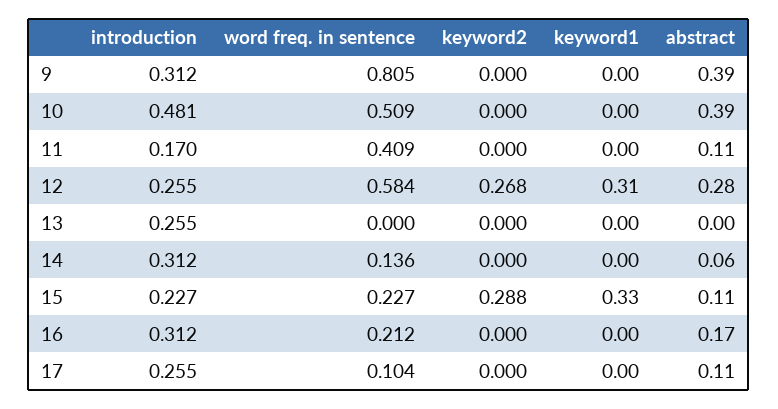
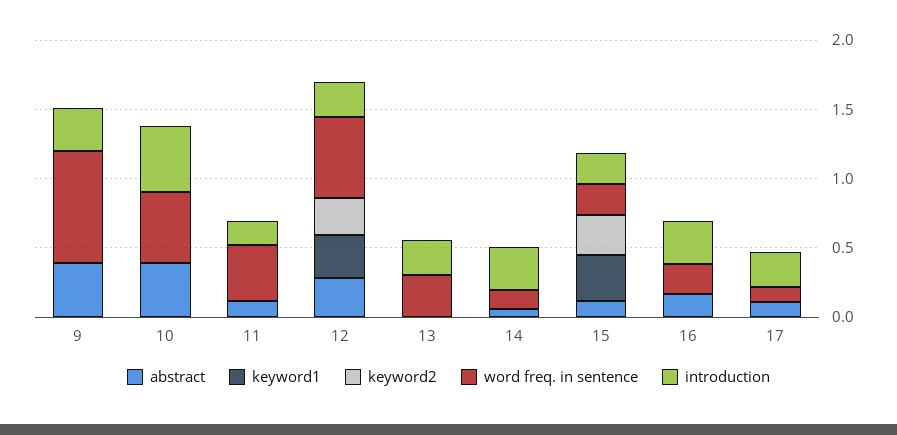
  {
    "introduction": {
      "9": 0.312,
      "10": 0.481,
      "11": 0.17,
      "12": 0.255,
      "13": 0.255,
      "14": 0.312,
      "15": 0.227,
      "16": 0.312,
      "17": 0.255
    },
    "word freq. in sentence": {
      "9": 0.805,
      "10": 0.509,
      "11": 0.409,
      "12": 0.584,
-     "13": 0,
+     "13": 0.3,
      "14": 0.136,
      "15": 0.227,
      "16": 0.212,
      "17": 0.104
    },
    "keyword2": {
      "9": 0,
      "10": 0,
      "11": 0,
      "12": 0.268,
      "13": 0,
      "14": 0,
      "15": 0.288,
      "16": 0,
      "17": 0
    },
    "keyword1": {
      "9": 0,
      "10": 0,
      "11": 0,
      "12": 0.31,
      "13": 0,
      "14": 0,
      "15": 0.33,
      "16": 0,
      "17": 0
    },
    "abstract": {
      "9": 0.39,
      "10": 0.39,
      "11": 0.11,
      "12": 0.28,
      "13": 0,
      "14": 0.06,
      "15": 0.11,
      "16": 0.17,
      "17": 0.11
    }
  }

